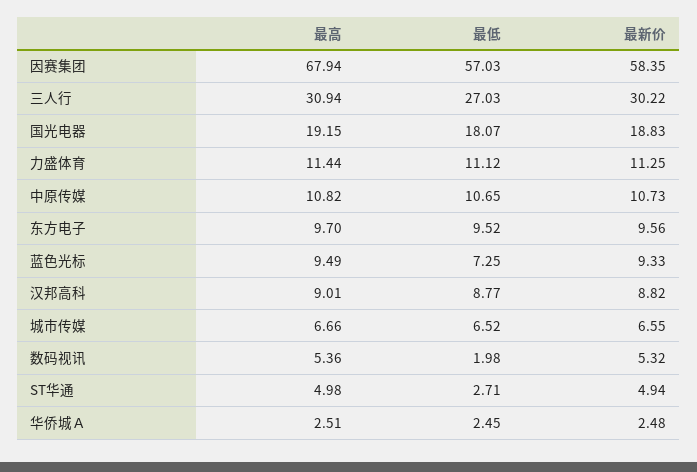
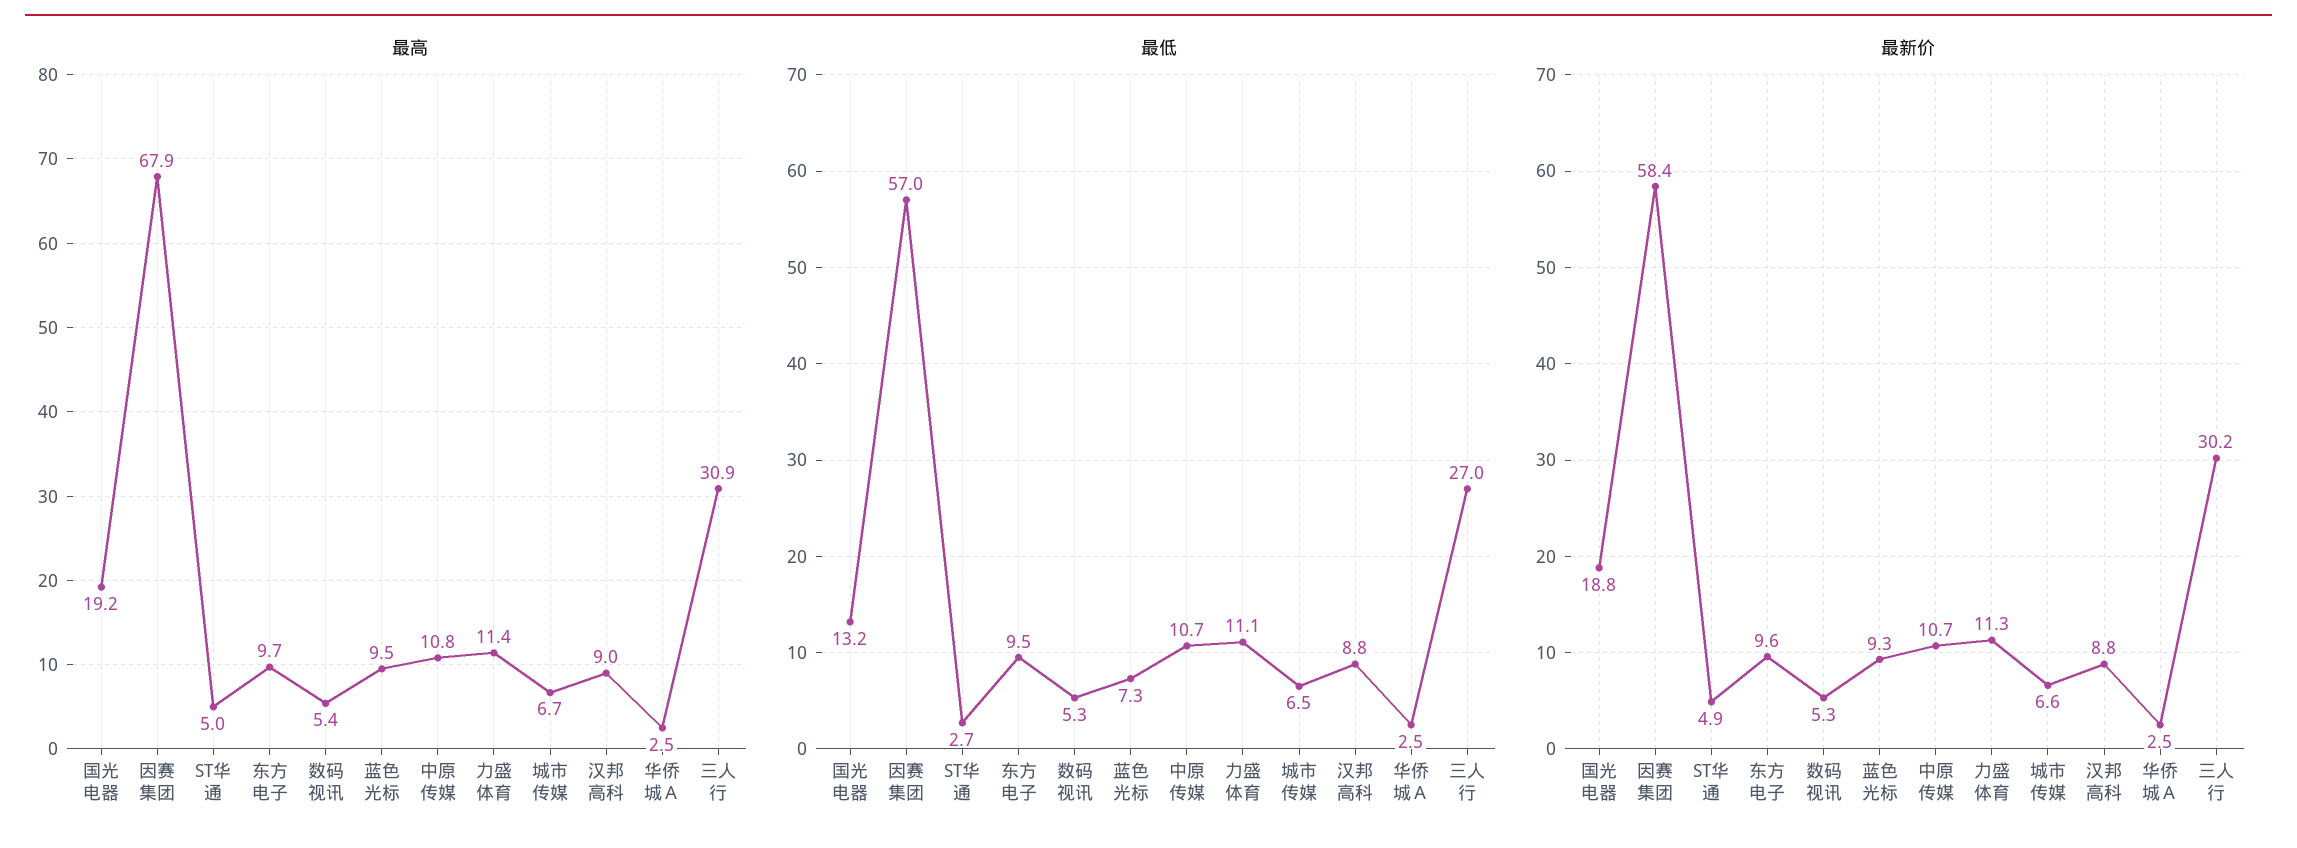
  {
    "最高": {
      "因赛集团": 67.94,
      "三人行": 30.94,
      "国光电器": 19.15,
      "力盛体育": 11.44,
      "中原传媒": 10.82,
      "东方电子": 9.7,
      "蓝色光标": 9.49,
      "汉邦高科": 9.01,
      "城市传媒": 6.66,
      "数码视讯": 5.36,
      "ST华通": 4.98,
      "华侨城Ａ": 2.51
    },
    "最低": {
      "因赛集团": 57.03,
      "三人行": 27.03,
-     "国光电器": 18.07,
+     "国光电器": 13.2,
      "力盛体育": 11.12,
      "中原传媒": 10.65,
      "东方电子": 9.52,
      "蓝色光标": 7.25,
      "汉邦高科": 8.77,
      "城市传媒": 6.52,
-     "数码视讯": 1.98,
+     "数码视讯": 5.3,
      "ST华通": 2.71,
      "华侨城Ａ": 2.45
    },
    "最新价": {
      "因赛集团": 58.35,
      "三人行": 30.22,
      "国光电器": 18.83,
      "力盛体育": 11.25,
      "中原传媒": 10.73,
      "东方电子": 9.56,
      "蓝色光标": 9.33,
      "汉邦高科": 8.82,
      "城市传媒": 6.55,
      "数码视讯": 5.32,
      "ST华通": 4.94,
      "华侨城Ａ": 2.48
    }
  }

